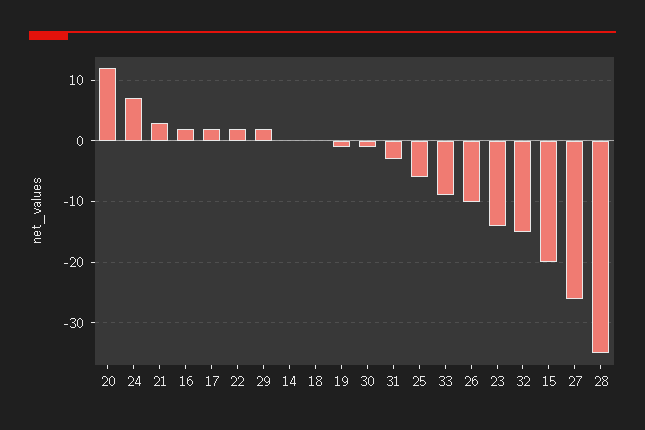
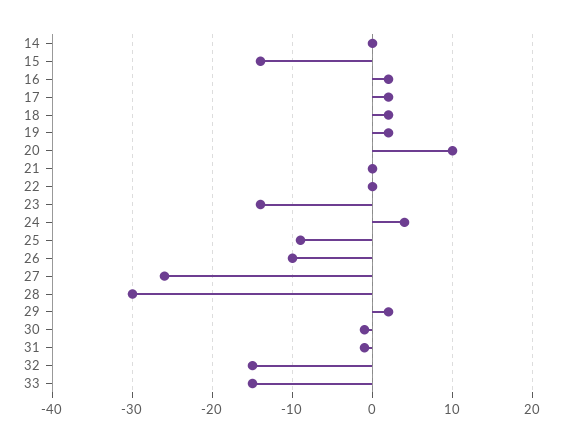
  {
-   "20": 12,
+   "20": 10,
-   "24": 7,
+   "24": 4,
-   "21": 3,
+   "21": 0,
    "16": 2,
    "17": 2,
-   "22": 2,
+   "22": 0,
    "29": 2,
    "14": 0,
-   "18": 0,
+   "18": 2,
-   "19": -1,
+   "19": 2,
    "30": -1,
-   "31": -3,
+   "31": -1,
-   "25": -6,
+   "25": -9,
-   "33": -9,
+   "33": -15,
    "26": -10,
    "23": -14,
    "32": -15,
-   "15": -20,
+   "15": -14,
    "27": -26,
-   "28": -35
+   "28": -30
  }

